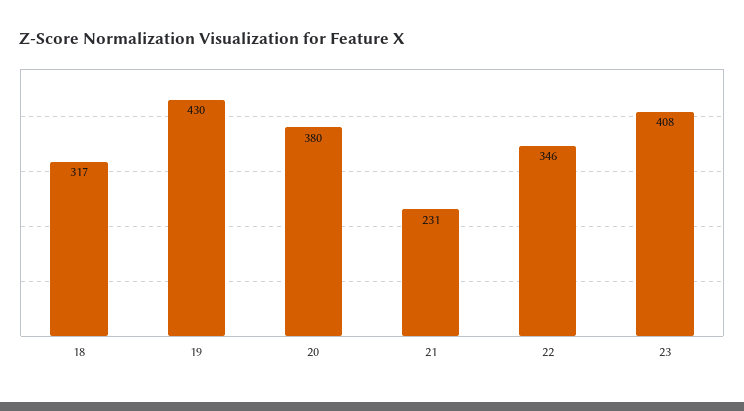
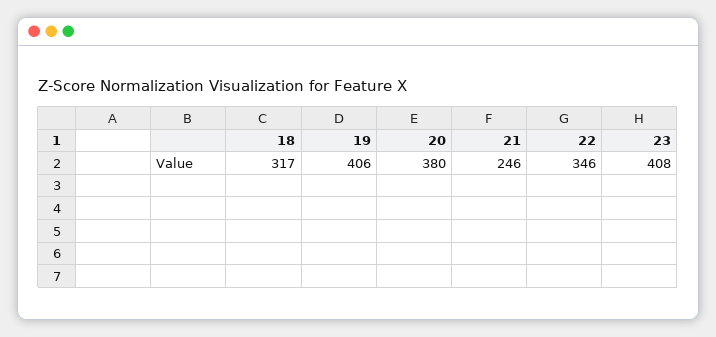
  {
    "18": 317,
-   "19": 430,
+   "19": 406,
    "20": 380,
-   "21": 231,
+   "21": 246,
    "22": 346,
    "23": 408
  }

